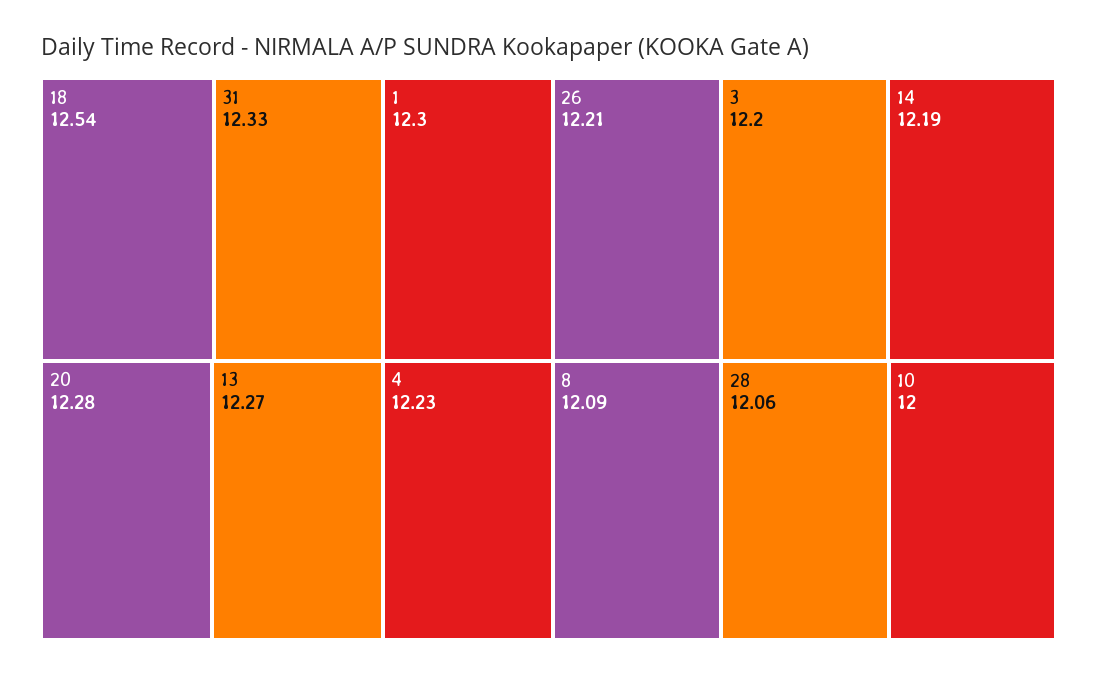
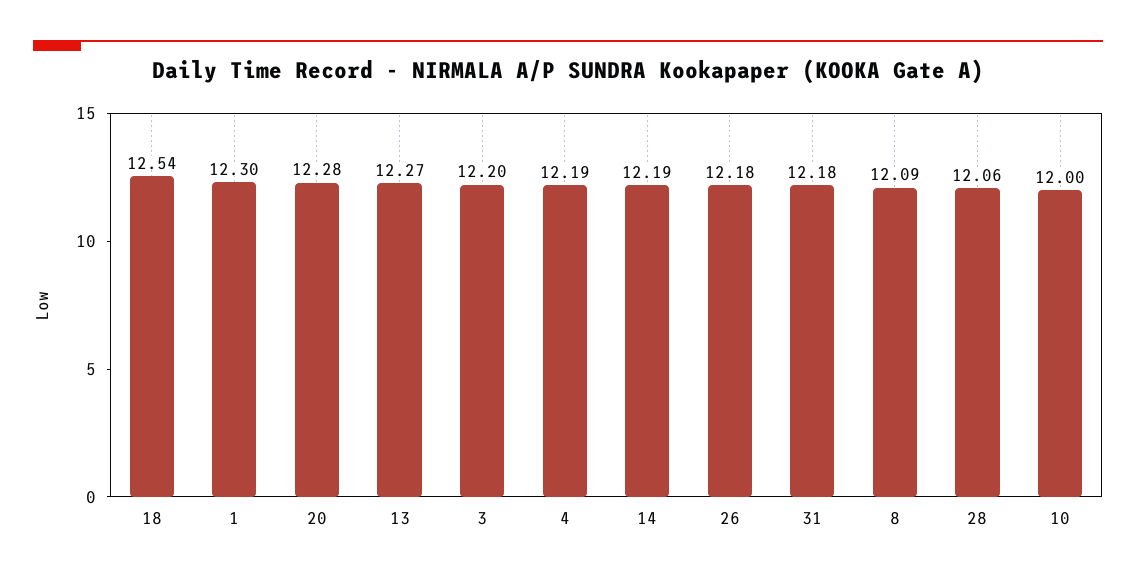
  {
    "18": 12.54,
-   "31": 12.33,
+   "31": 12.18,
    "1": 12.3,
    "20": 12.28,
    "13": 12.27,
-   "4": 12.23,
+   "4": 12.19,
-   "26": 12.21,
+   "26": 12.18,
    "3": 12.2,
    "14": 12.19,
    "8": 12.09,
    "28": 12.06,
    "10": 12
  }

